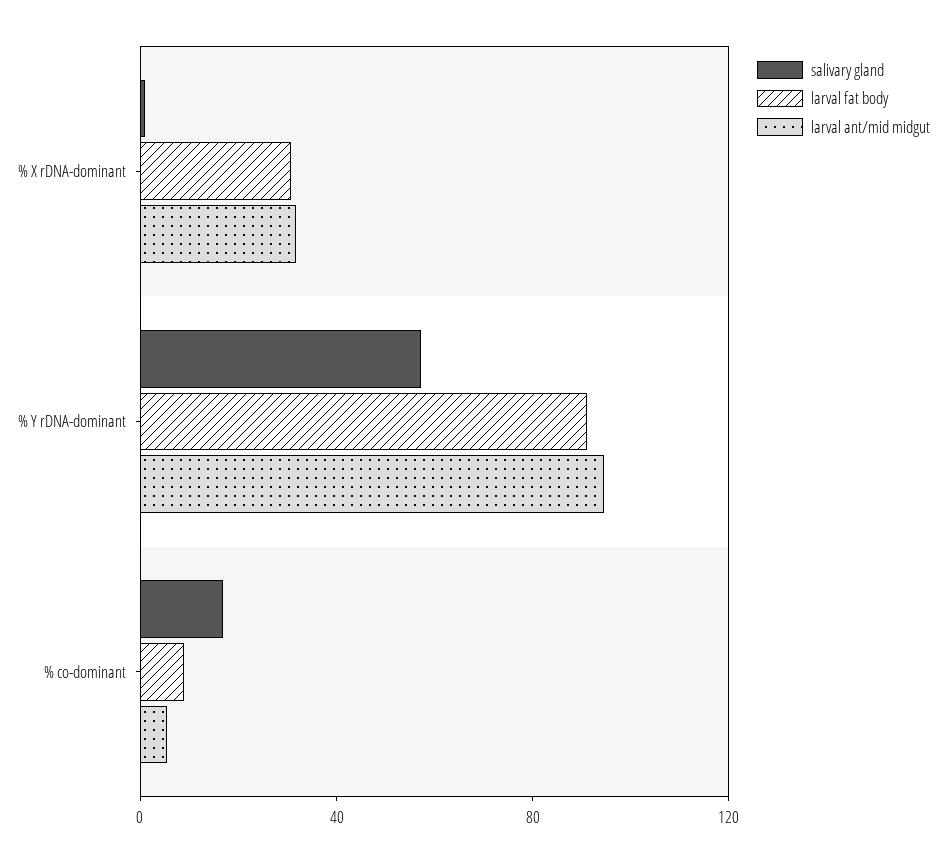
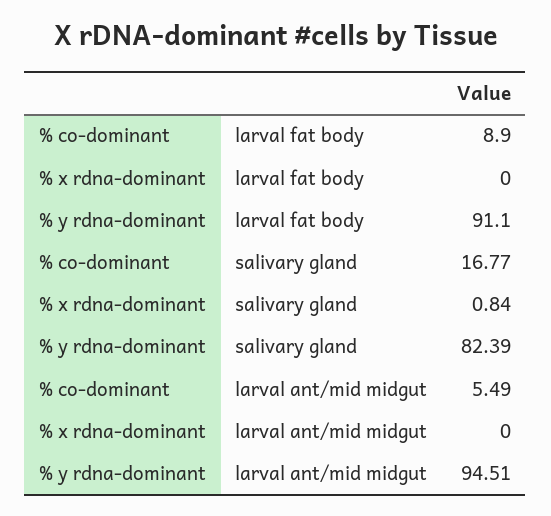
  {
    "salivary gland": {
      "% X rDNA-dominant": 0.84,
-     "% Y rDNA-dominant": 60,
+     "% Y rDNA-dominant": 82.39,
      "% co-dominant": 16.77
    },
    "larval fat body": {
-     "% X rDNA-dominant": 30,
+     "% X rDNA-dominant": 0,
      "% Y rDNA-dominant": 91.1,
      "% co-dominant": 8.9
    },
    "larval ant/mid midgut": {
-     "% X rDNA-dominant": 30,
+     "% X rDNA-dominant": 0,
      "% Y rDNA-dominant": 94.51,
      "% co-dominant": 5.49
    }
  }

